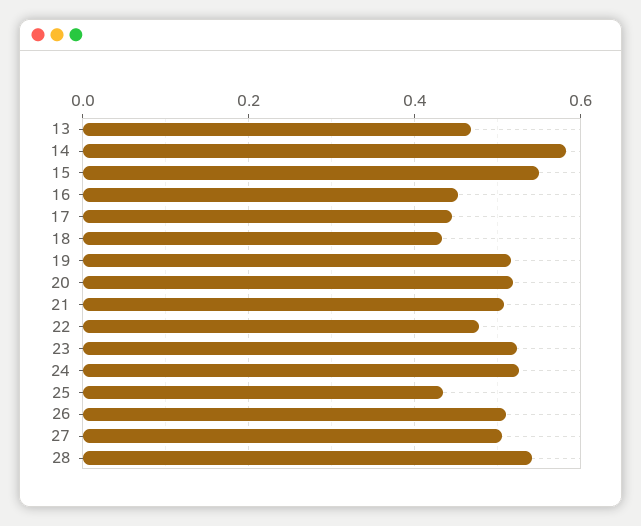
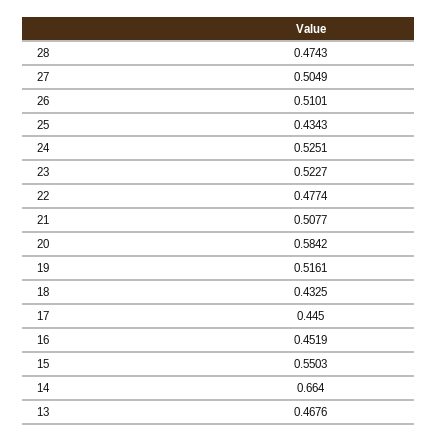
  {
    "13": 0.4676,
-   "14": 0.58,
+   "14": 0.664,
    "15": 0.5503,
    "16": 0.4519,
    "17": 0.445,
    "18": 0.4325,
    "19": 0.5161,
-   "20": 0.52,
+   "20": 0.5842,
    "21": 0.5077,
    "22": 0.4774,
    "23": 0.5227,
    "24": 0.5251,
    "25": 0.4343,
    "26": 0.5101,
    "27": 0.5049,
-   "28": 0.54
+   "28": 0.4743
  }

